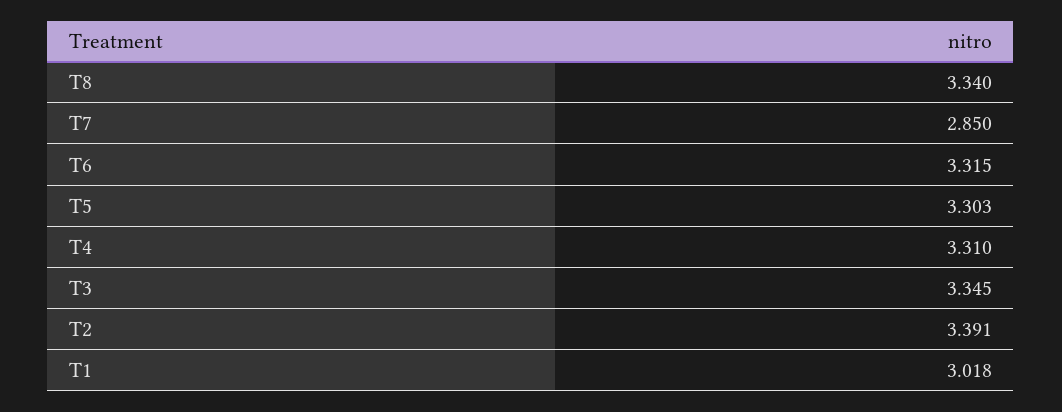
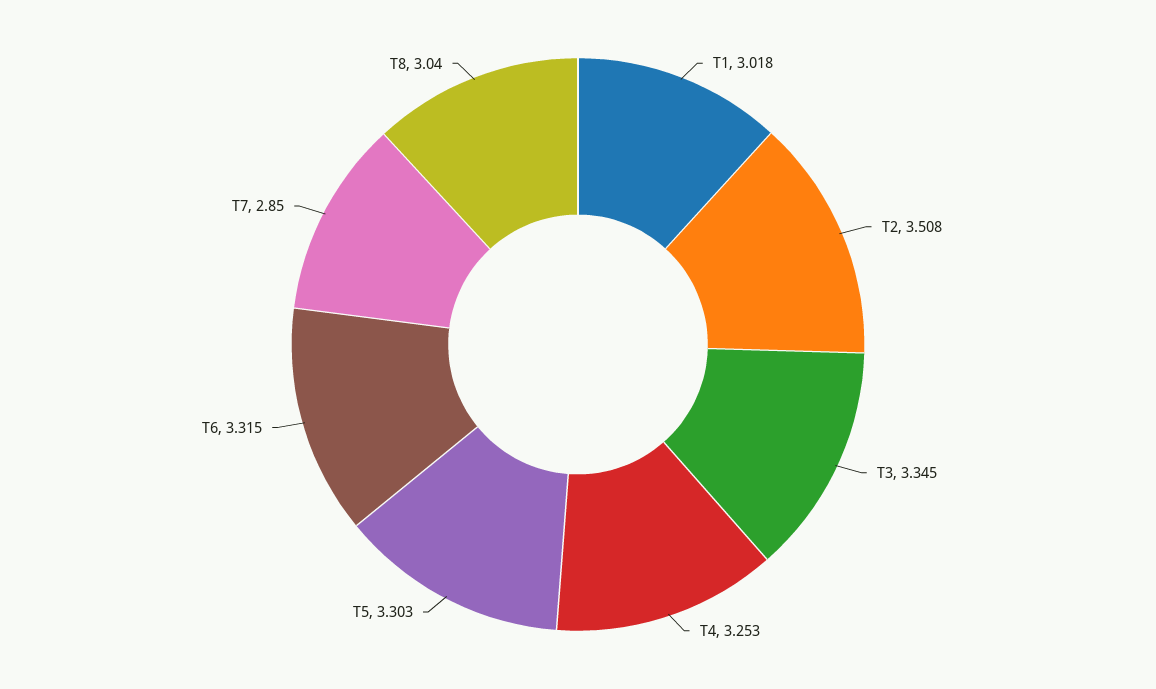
  {
-   "T8": 3.34,
+   "T8": 3.04,
    "T7": 2.85,
    "T6": 3.315,
    "T5": 3.303,
-   "T4": 3.31,
+   "T4": 3.253,
    "T3": 3.345,
-   "T2": 3.391,
+   "T2": 3.508,
    "T1": 3.018
  }

